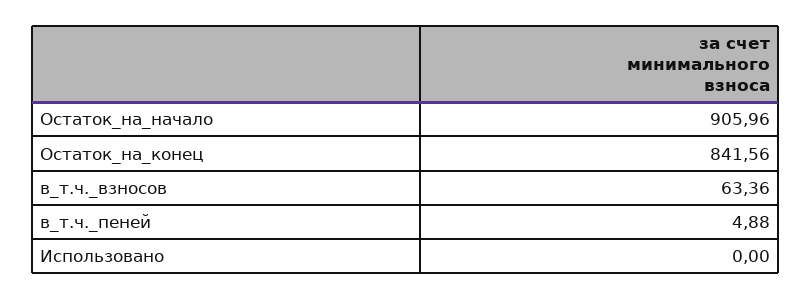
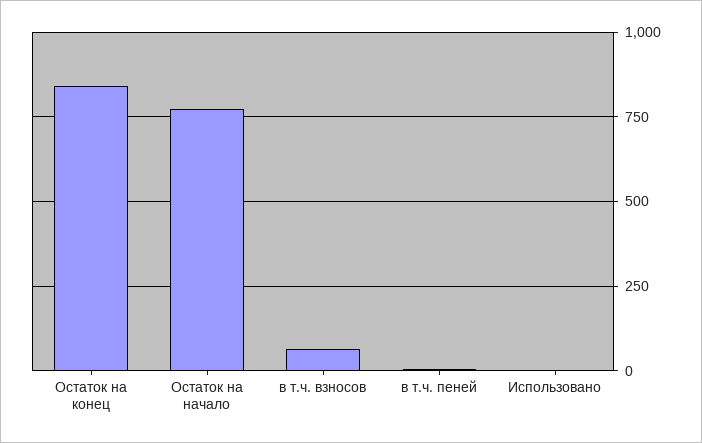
  {
-   "Остаток_на_начало": 905.96,
+   "Остаток_на_начало": 775,
    "Остаток_на_конец": 841.56,
    "в_т.ч._взносов": 63.36,
    "в_т.ч._пеней": 4.88,
    "Использовано": 0
  }

